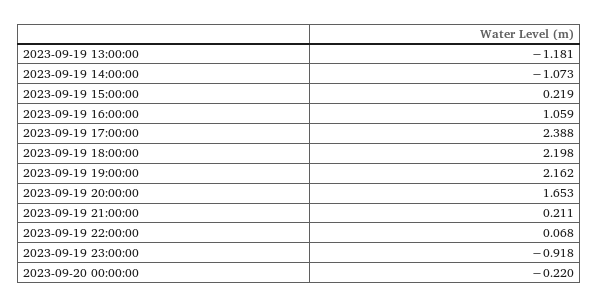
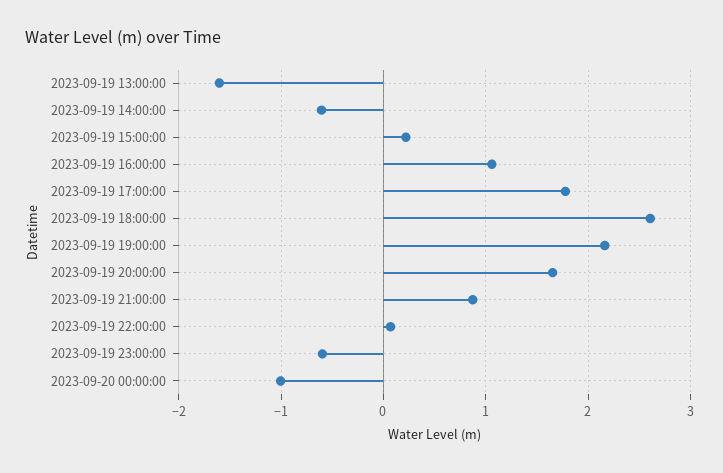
  {
-   "2023-09-19 13:00:00": -1.181,
+   "2023-09-19 13:00:00": -1.6,
-   "2023-09-19 14:00:00": -1.073,
+   "2023-09-19 14:00:00": -0.6,
    "2023-09-19 15:00:00": 0.219,
    "2023-09-19 16:00:00": 1.059,
-   "2023-09-19 17:00:00": 2.388,
+   "2023-09-19 17:00:00": 1.8,
-   "2023-09-19 18:00:00": 2.198,
+   "2023-09-19 18:00:00": 2.6,
    "2023-09-19 19:00:00": 2.162,
    "2023-09-19 20:00:00": 1.653,
-   "2023-09-19 21:00:00": 0.211,
+   "2023-09-19 21:00:00": 0.9,
    "2023-09-19 22:00:00": 0.068,
-   "2023-09-19 23:00:00": -0.918,
+   "2023-09-19 23:00:00": -0.6,
-   "2023-09-20 00:00:00": -0.22
+   "2023-09-20 00:00:00": -1
  }

